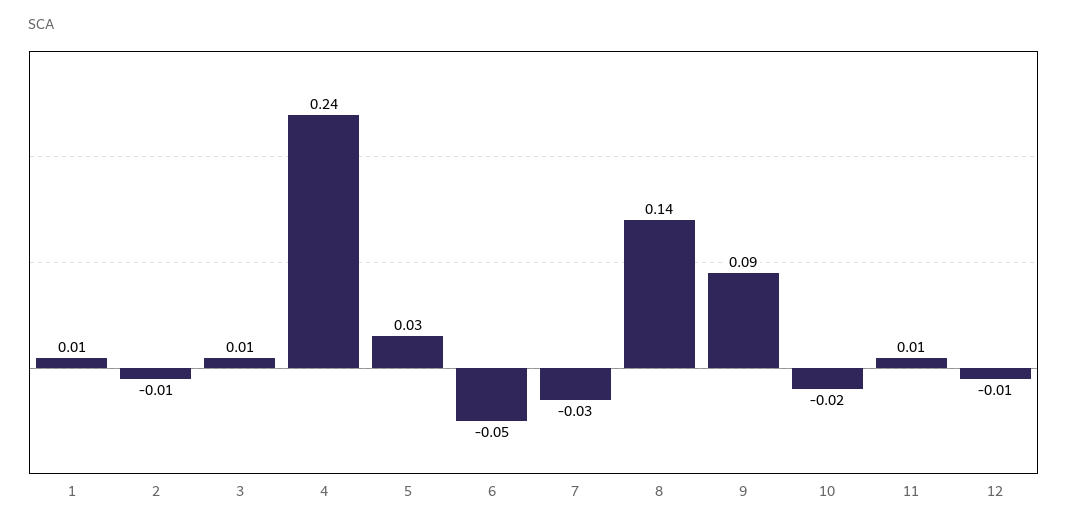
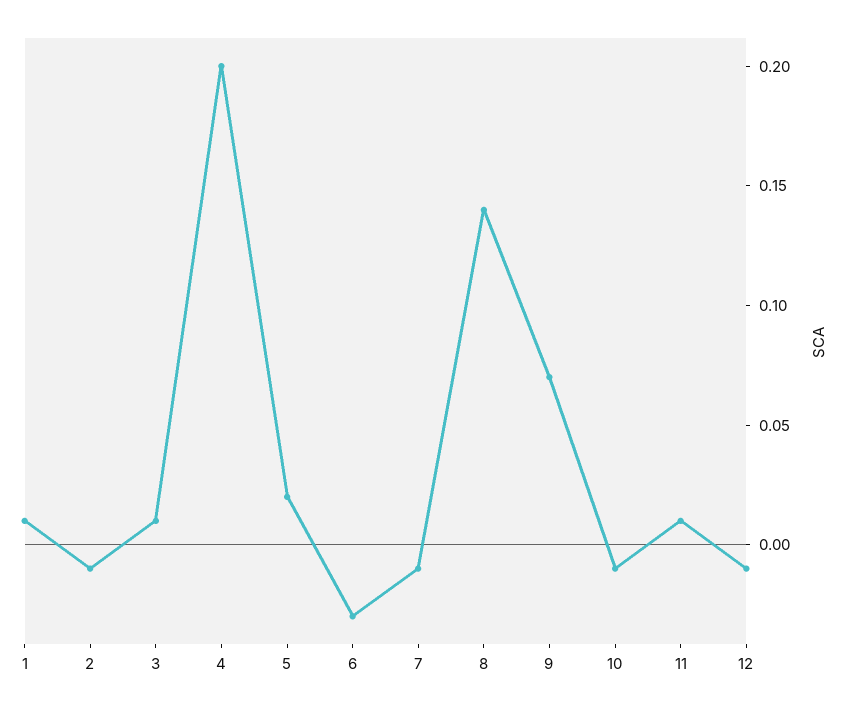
  {
    "1": 0.01,
    "2": -0.01,
    "3": 0.01,
-   "4": 0.24,
+   "4": 0.2,
-   "5": 0.03,
+   "5": 0.02,
-   "6": -0.05,
+   "6": -0.03,
-   "7": -0.03,
+   "7": -0.01,
    "8": 0.14,
-   "9": 0.09,
+   "9": 0.07,
-   "10": -0.02,
+   "10": -0.01,
    "11": 0.01,
    "12": -0.01
  }

